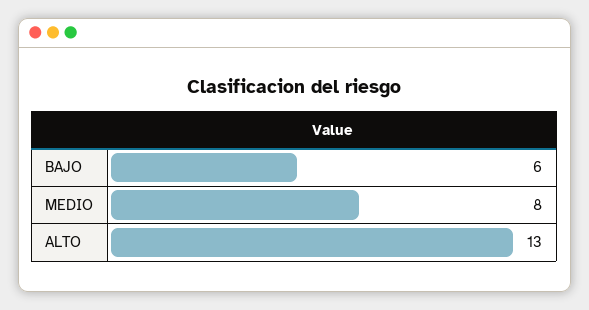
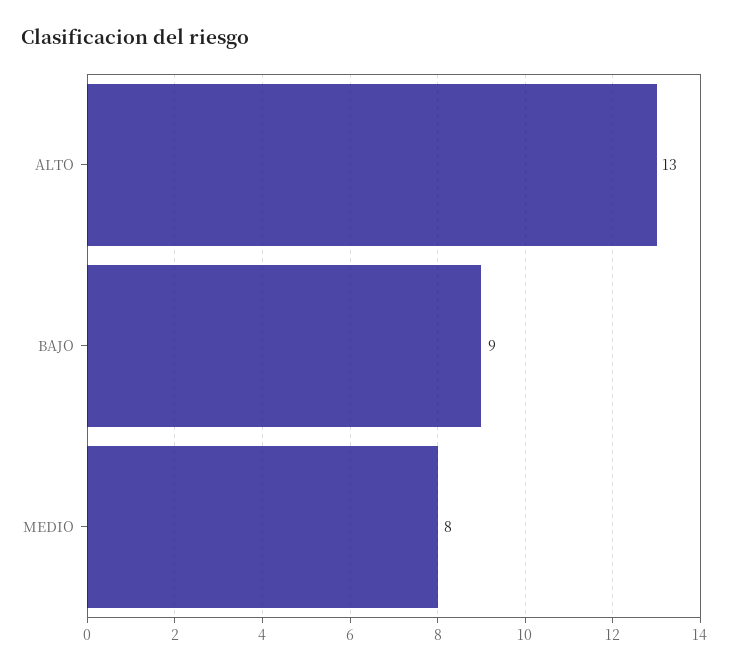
  {
-   "BAJO": 6,
+   "BAJO": 9,
    "MEDIO": 8,
    "ALTO": 13
  }

